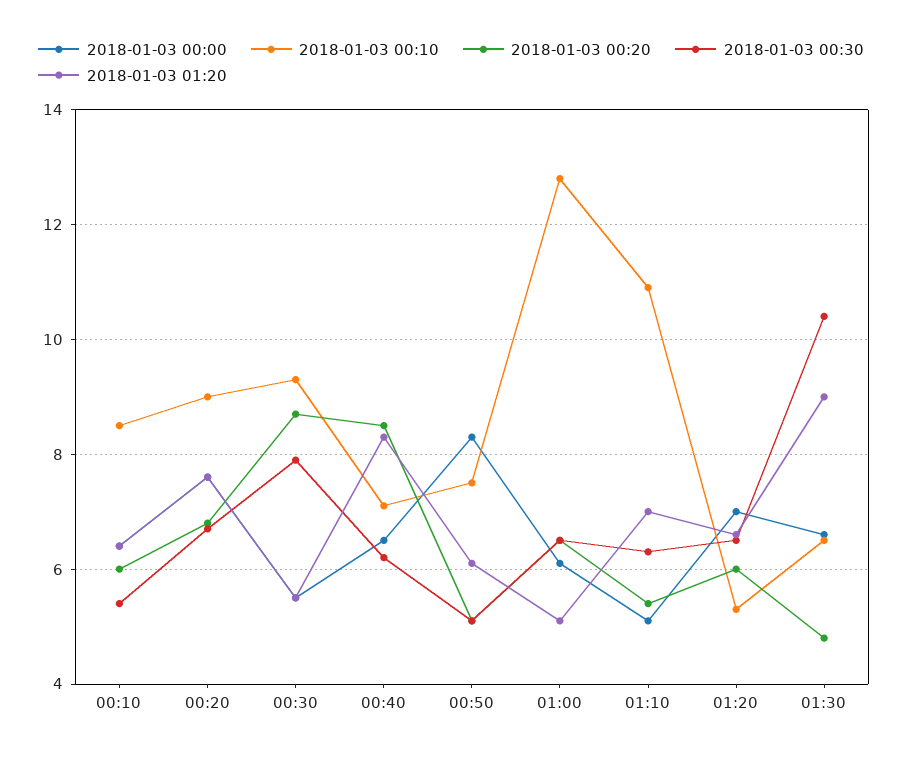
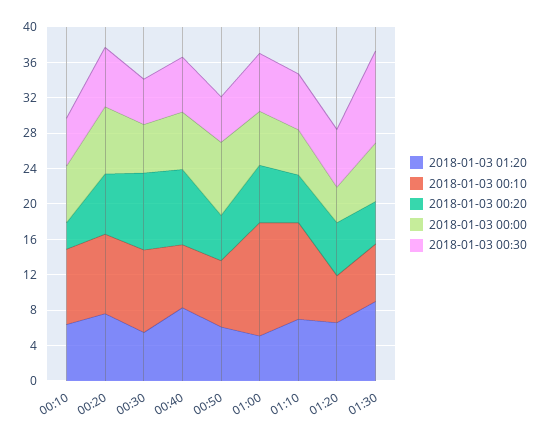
  {
    "2018-01-03 00:00": {
      "00:10": 6.5,
      "00:20": 7.5,
      "00:30": 5.5,
      "00:40": 6.5,
      "00:50": 8.5,
      "01:00": 6,
      "01:10": 5,
-     "01:20": 7,
+     "01:20": 4,
      "01:30": 6.5
    },
    "2018-01-03 00:10": {
      "00:10": 8.5,
      "00:20": 9,
      "00:30": 9.5,
      "00:40": 7,
      "00:50": 7.5,
      "01:00": 13,
      "01:10": 11,
      "01:20": 5.5,
      "01:30": 6.5
    },
    "2018-01-03 00:20": {
-     "00:10": 6,
+     "00:10": 3,
      "00:20": 7,
      "00:30": 8.5,
      "00:40": 8.5,
      "00:50": 5,
      "01:00": 6.5,
      "01:10": 5.5,
      "01:20": 6,
      "01:30": 5
    },
    "2018-01-03 00:30": {
      "00:10": 5.5,
      "00:20": 6.5,
-     "00:30": 8,
+     "00:30": 5,
      "00:40": 6,
      "00:50": 5,
      "01:00": 6.5,
      "01:10": 6.5,
      "01:20": 6.5,
      "01:30": 10.5
    },
    "2018-01-03 01:20": {
      "00:10": 6.5,
      "00:20": 7.5,
      "00:30": 5.5,
      "00:40": 8.5,
      "00:50": 6,
      "01:00": 5,
      "01:10": 7,
      "01:20": 6.5,
      "01:30": 9
    }
  }

